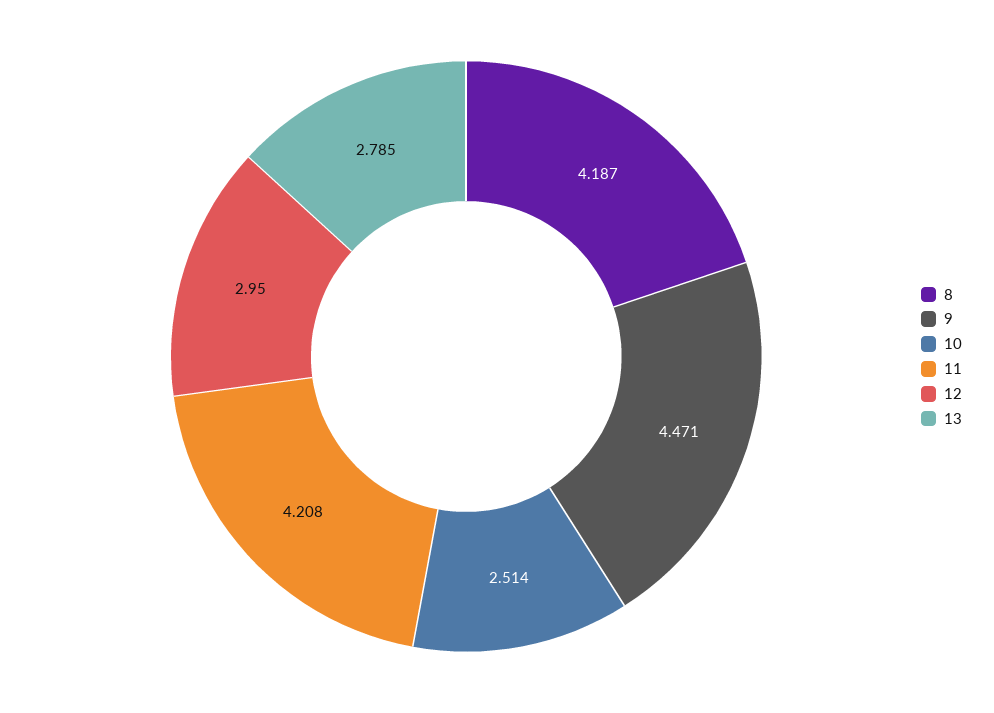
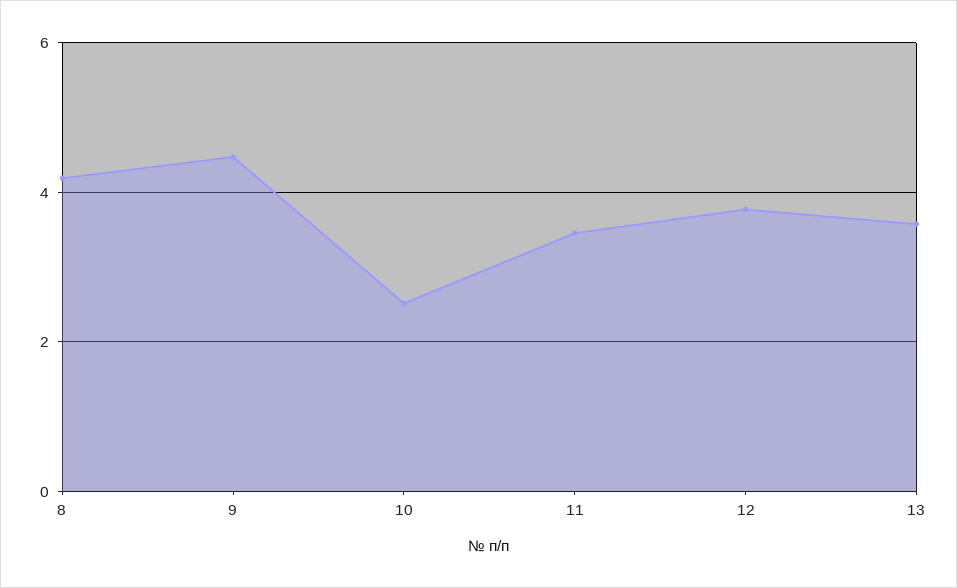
  {
    "8": 4.187,
    "9": 4.471,
    "10": 2.514,
-   "11": 4.208,
+   "11": 3.4,
-   "12": 2.95,
+   "12": 3.8,
-   "13": 2.785
+   "13": 3.6
  }

